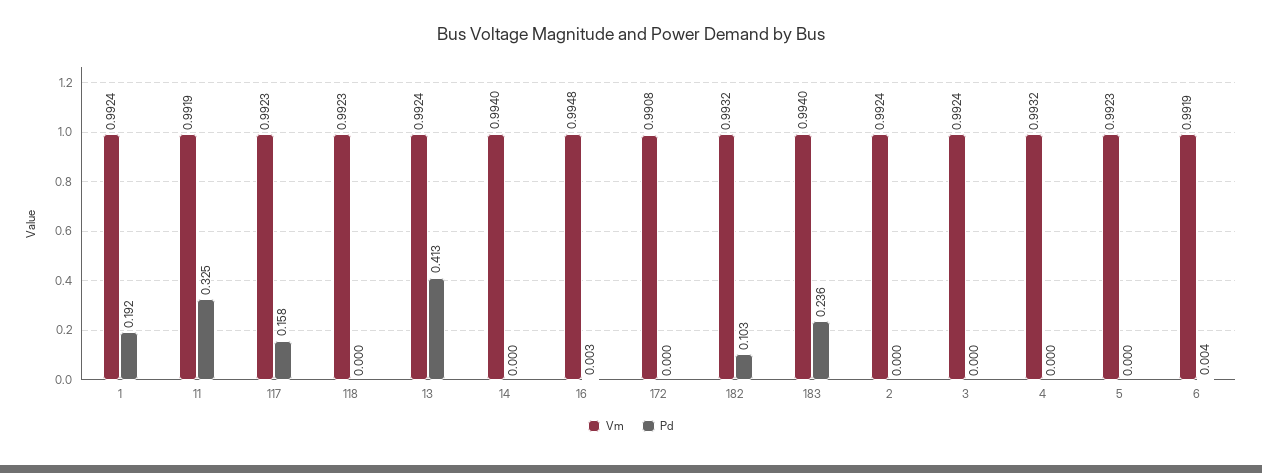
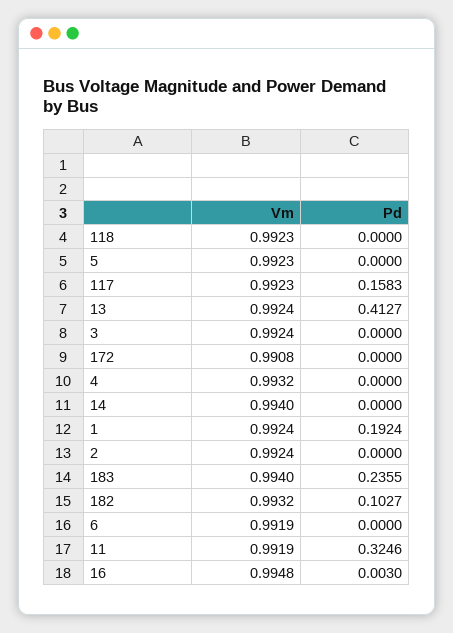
  {
    "Vm": {
      "1": 0.9924,
      "11": 0.9919,
      "117": 0.9923,
      "118": 0.9923,
      "13": 0.9924,
      "14": 0.994,
      "16": 0.9948,
      "172": 0.9908,
      "182": 0.9932,
      "183": 0.994,
      "2": 0.9924,
      "3": 0.9924,
      "4": 0.9932,
      "5": 0.9923,
      "6": 0.9919
    },
    "Pd": {
      "1": 0.1924,
      "11": 0.3246,
      "117": 0.1583,
      "118": 0,
      "13": 0.4127,
      "14": 0,
      "16": 0.003,
      "172": 0,
      "182": 0.1027,
      "183": 0.2355,
      "2": 0,
      "3": 0,
      "4": 0,
      "5": 0,
-     "6": 0.004
+     "6": 0
    }
  }

